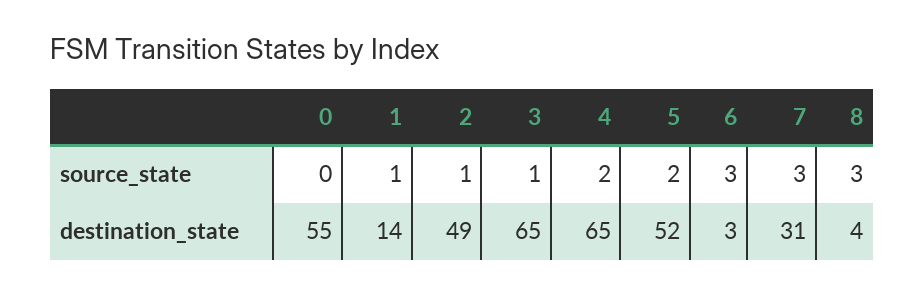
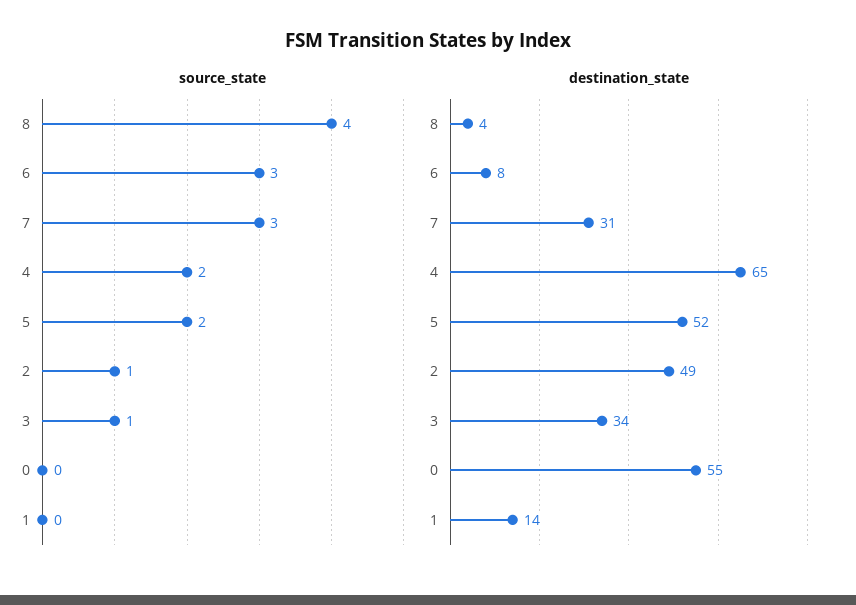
  {
    "source_state": {
      "0": 0,
-     "1": 1,
+     "1": 0,
      "2": 1,
      "3": 1,
      "4": 2,
      "5": 2,
      "6": 3,
      "7": 3,
-     "8": 3
+     "8": 4
    },
    "destination_state": {
      "0": 55,
      "1": 14,
      "2": 49,
-     "3": 65,
+     "3": 34,
      "4": 65,
      "5": 52,
-     "6": 3,
+     "6": 8,
      "7": 31,
      "8": 4
    }
  }

